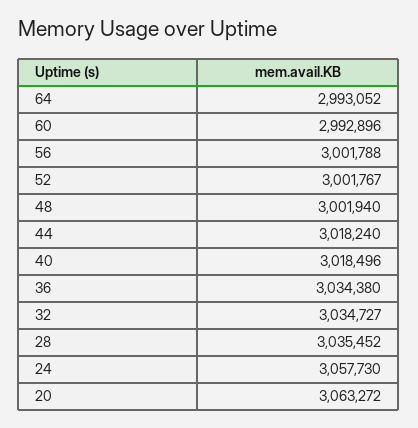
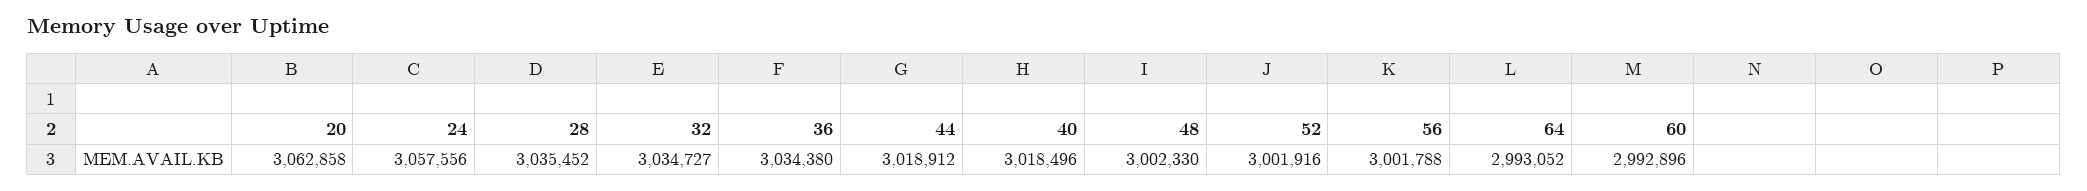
  {
    "64": 2993052,
    "60": 2992896,
    "56": 3001788,
-   "52": 3001767,
+   "52": 3001916,
-   "48": 3001940,
+   "48": 3002330,
-   "44": 3018240,
+   "44": 3018912,
    "40": 3018496,
    "36": 3034380,
    "32": 3034727,
    "28": 3035452,
-   "24": 3057730,
+   "24": 3057556,
-   "20": 3063272
+   "20": 3062858
  }

